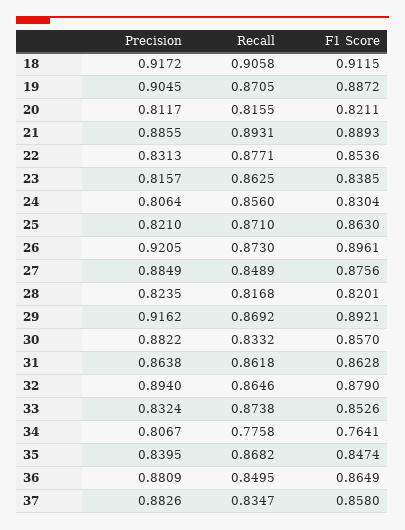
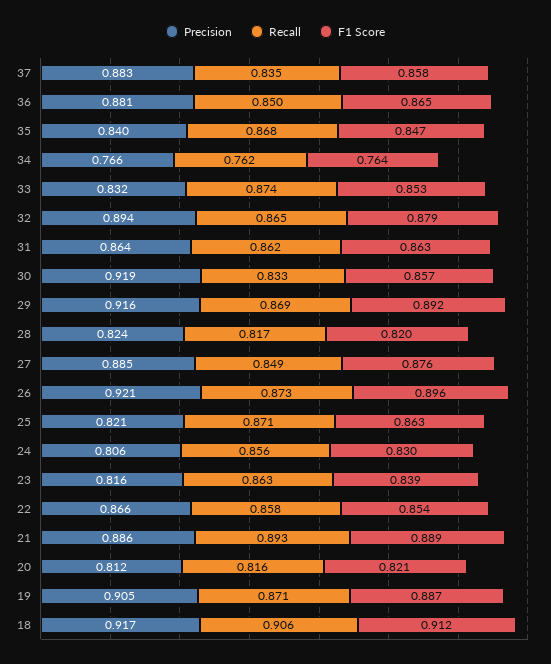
  {
    "Precision": {
      "18": 0.9172,
      "19": 0.9045,
      "20": 0.8117,
      "21": 0.8855,
-     "22": 0.8313,
+     "22": 0.866,
      "23": 0.8157,
      "24": 0.8064,
      "25": 0.821,
      "26": 0.9205,
      "27": 0.8849,
      "28": 0.8235,
      "29": 0.9162,
-     "30": 0.8822,
+     "30": 0.919,
      "31": 0.8638,
      "32": 0.894,
      "33": 0.8324,
-     "34": 0.8067,
+     "34": 0.766,
      "35": 0.8395,
      "36": 0.8809,
      "37": 0.8826
    },
    "Recall": {
      "18": 0.9058,
      "19": 0.8705,
      "20": 0.8155,
      "21": 0.8931,
-     "22": 0.8771,
+     "22": 0.858,
      "23": 0.8625,
      "24": 0.856,
      "25": 0.871,
      "26": 0.873,
      "27": 0.8489,
      "28": 0.8168,
      "29": 0.8692,
      "30": 0.8332,
      "31": 0.8618,
      "32": 0.8646,
      "33": 0.8738,
-     "34": 0.7758,
+     "34": 0.762,
      "35": 0.8682,
      "36": 0.8495,
      "37": 0.8347
    },
    "F1 Score": {
      "18": 0.9115,
      "19": 0.8872,
      "20": 0.8211,
      "21": 0.8893,
      "22": 0.8536,
      "23": 0.8385,
      "24": 0.8304,
      "25": 0.863,
      "26": 0.8961,
      "27": 0.8756,
      "28": 0.8201,
      "29": 0.8921,
      "30": 0.857,
      "31": 0.8628,
      "32": 0.879,
      "33": 0.8526,
      "34": 0.7641,
      "35": 0.8474,
      "36": 0.8649,
      "37": 0.858
    }
  }

